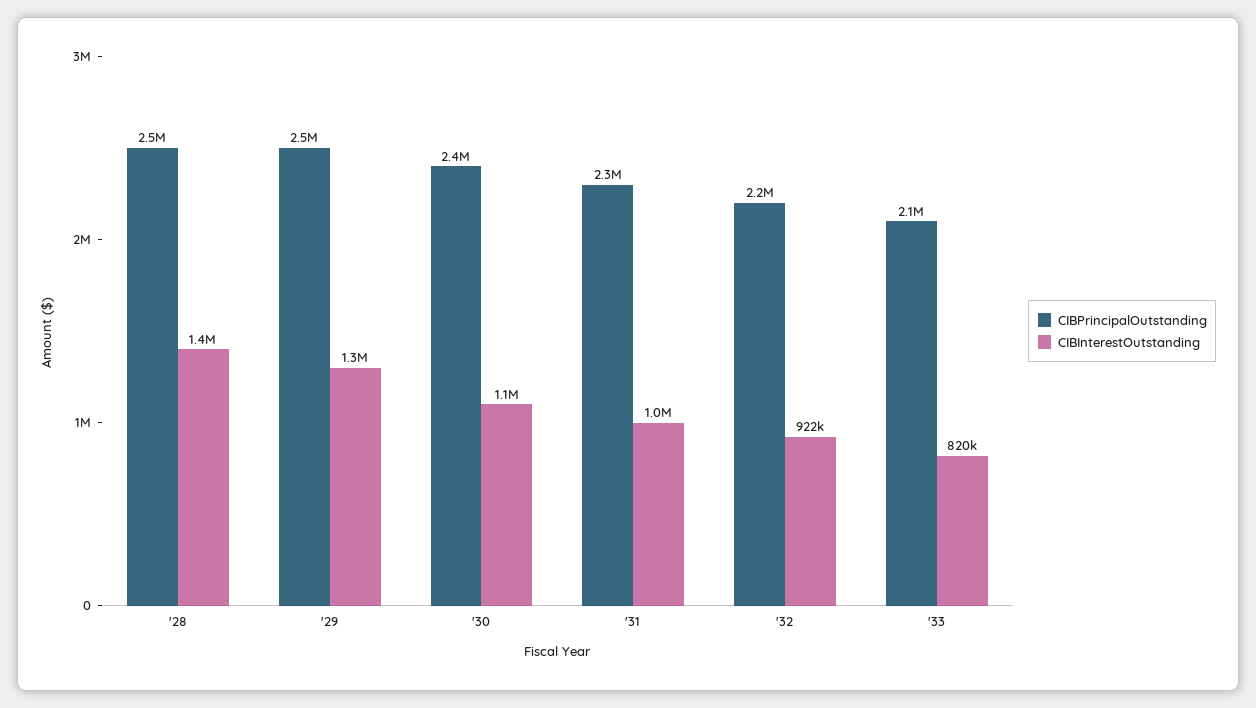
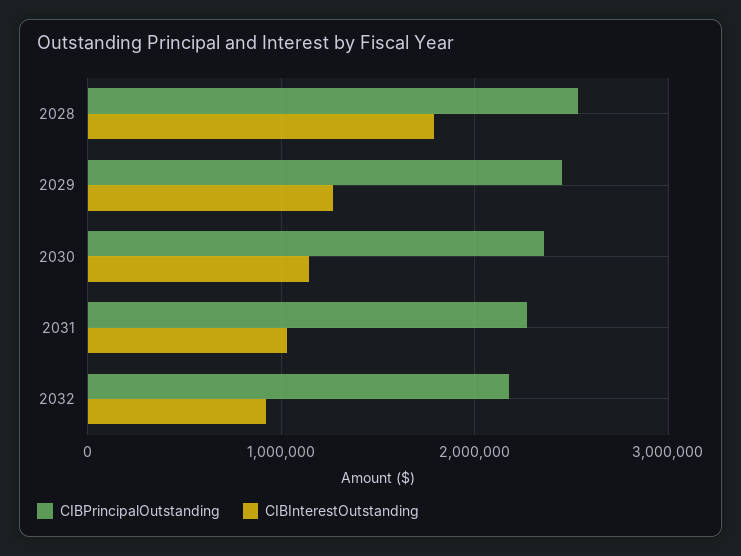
  {
    "CIBPrincipalOutstanding": {
      "'28": 2500000,
      "'29": 2500000,
      "'30": 2400000,
      "'31": 2300000,
-     "'32": 2200000,
+     "'32": 2200000
-     "'33": 2100000
    },
    "CIBInterestOutstanding": {
-     "'28": 1400000,
+     "'28": 1800000,
      "'29": 1300000,
      "'30": 1100000,
      "'31": 1000000,
-     "'32": 922000,
+     "'32": 922000
-     "'33": 820000
    }
  }

